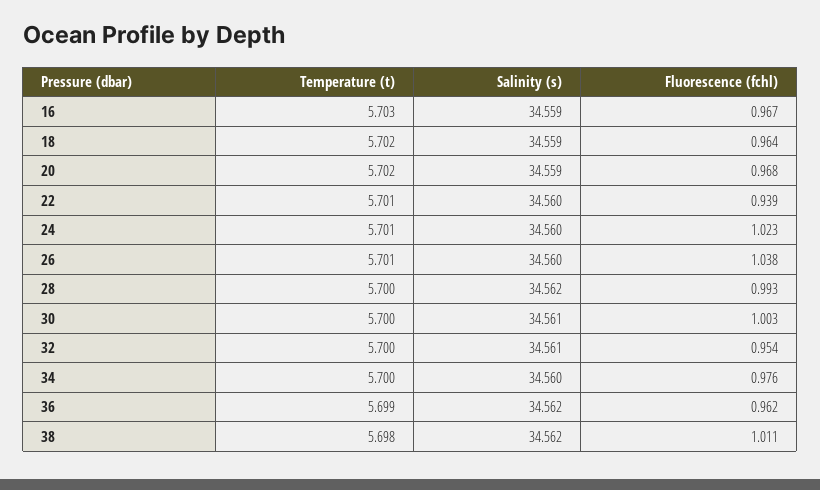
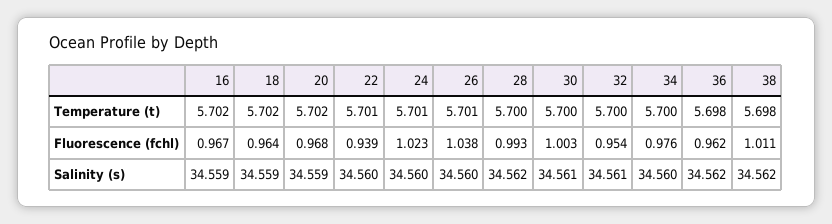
  {
    "Temperature (t)": {
-     "16": 5.703,
+     "16": 5.702,
      "18": 5.702,
      "20": 5.702,
      "22": 5.701,
      "24": 5.701,
      "26": 5.701,
      "28": 5.7,
      "30": 5.7,
      "32": 5.7,
      "34": 5.7,
-     "36": 5.699,
+     "36": 5.698,
      "38": 5.698
    },
    "Salinity (s)": {
      "16": 34.559,
      "18": 34.559,
      "20": 34.559,
      "22": 34.56,
      "24": 34.56,
      "26": 34.56,
      "28": 34.562,
      "30": 34.561,
      "32": 34.561,
      "34": 34.56,
      "36": 34.562,
      "38": 34.562
    },
    "Fluorescence (fchl)": {
      "16": 0.967,
      "18": 0.964,
      "20": 0.968,
      "22": 0.939,
      "24": 1.023,
      "26": 1.038,
      "28": 0.993,
      "30": 1.003,
      "32": 0.954,
      "34": 0.976,
      "36": 0.962,
      "38": 1.011
    }
  }

